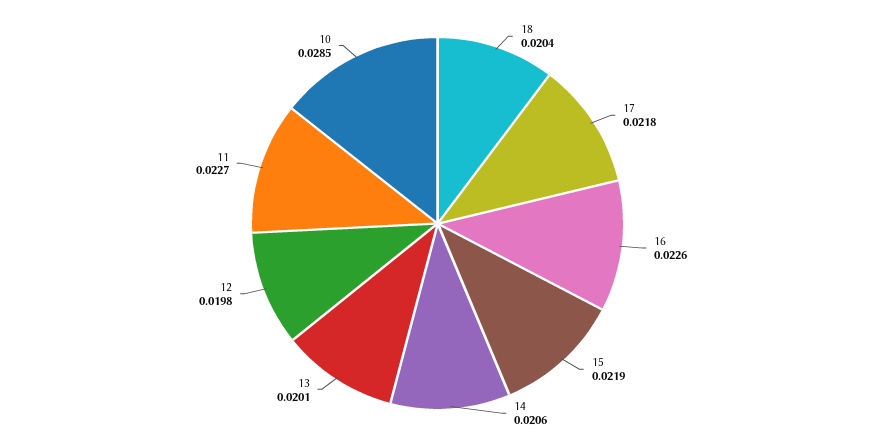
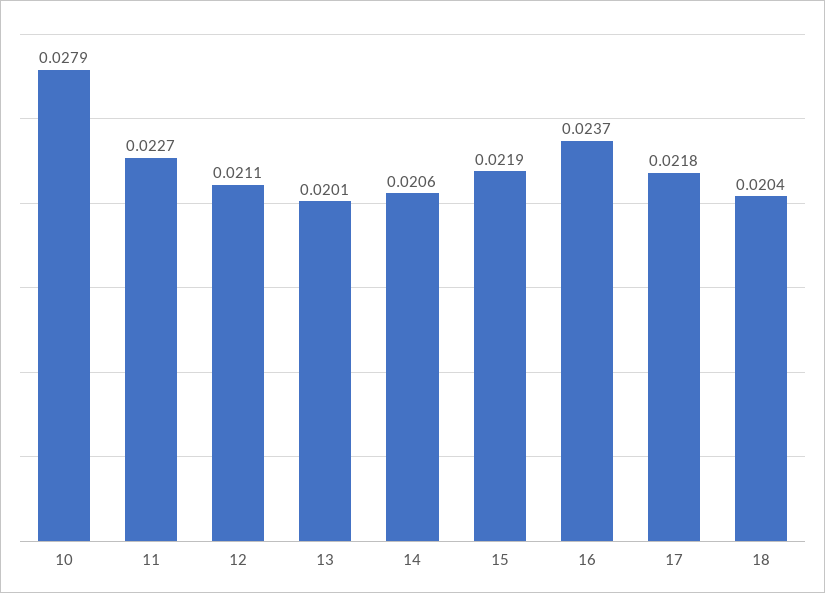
  {
    "18": 0.0204,
    "17": 0.0218,
-   "16": 0.0226,
+   "16": 0.0237,
    "15": 0.0219,
    "14": 0.0206,
    "13": 0.0201,
-   "12": 0.0198,
+   "12": 0.0211,
    "11": 0.0227,
-   "10": 0.0285
+   "10": 0.0279
  }

